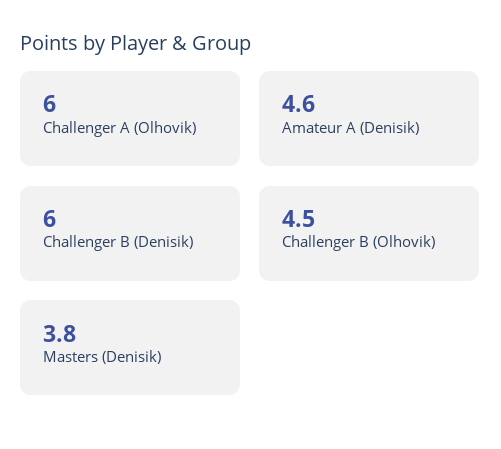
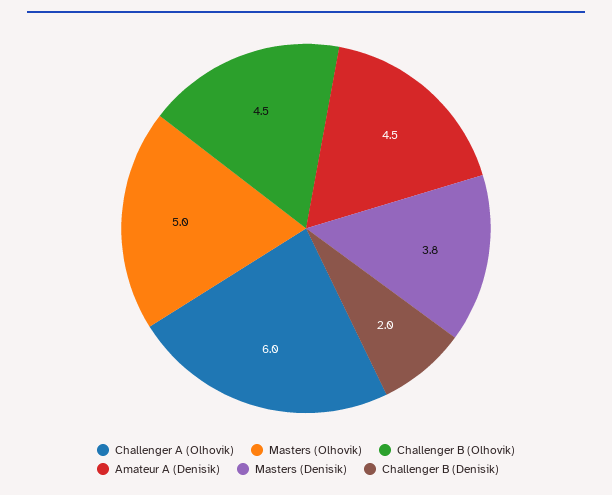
  {
    "Challenger A (Olhovik)": 6,
-   "Amateur A (Denisik)": 4.6,
+   "Amateur A (Denisik)": 4.5,
-   "Challenger B (Denisik)": 6,
+   "Challenger B (Denisik)": 2,
    "Challenger B (Olhovik)": 4.5,
-   "Masters (Denisik)": 3.8
+   "Masters (Denisik)": 3.8,
+   "Masters (Olhovik)": 5
  }

